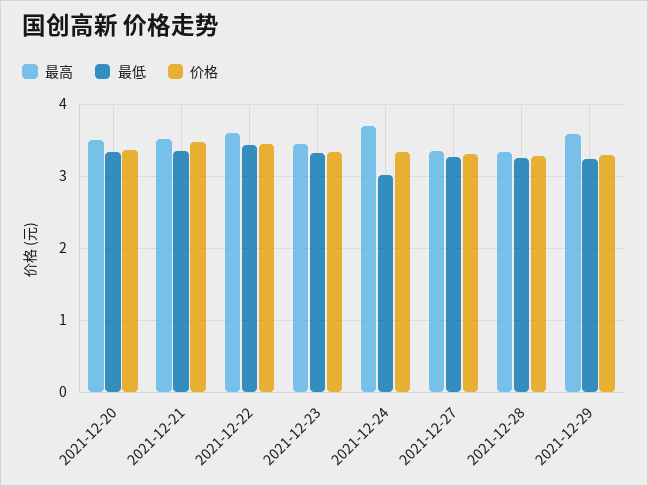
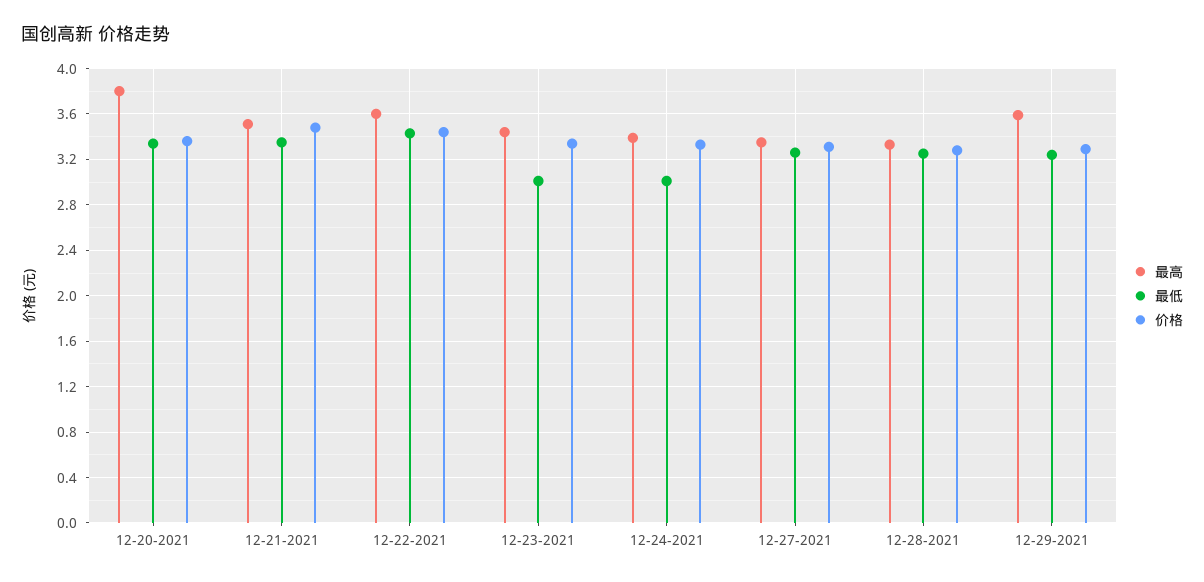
  {
    "最高": {
-     "2021-12-20": 3.5,
+     "2021-12-20": 3.8,
      "2021-12-21": 3.5,
      "2021-12-22": 3.6,
      "2021-12-23": 3.4,
-     "2021-12-24": 3.7,
+     "2021-12-24": 3.4,
      "2021-12-27": 3.4,
      "2021-12-28": 3.3,
      "2021-12-29": 3.6
    },
    "最低": {
      "2021-12-20": 3.3,
      "2021-12-21": 3.4,
      "2021-12-22": 3.4,
-     "2021-12-23": 3.3,
+     "2021-12-23": 3,
      "2021-12-24": 3,
      "2021-12-27": 3.3,
      "2021-12-28": 3.3,
      "2021-12-29": 3.2
    },
    "价格": {
      "2021-12-20": 3.4,
      "2021-12-21": 3.5,
      "2021-12-22": 3.4,
      "2021-12-23": 3.3,
      "2021-12-24": 3.3,
      "2021-12-27": 3.3,
      "2021-12-28": 3.3,
      "2021-12-29": 3.3
    }
  }

